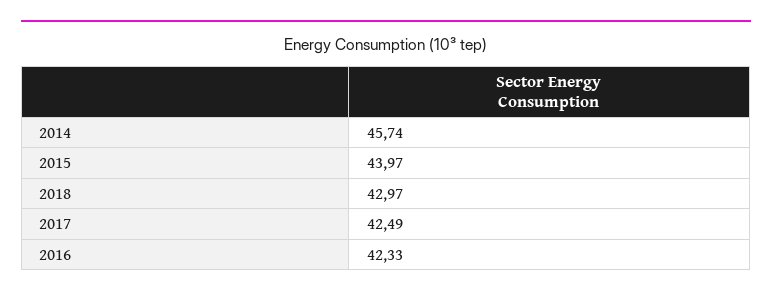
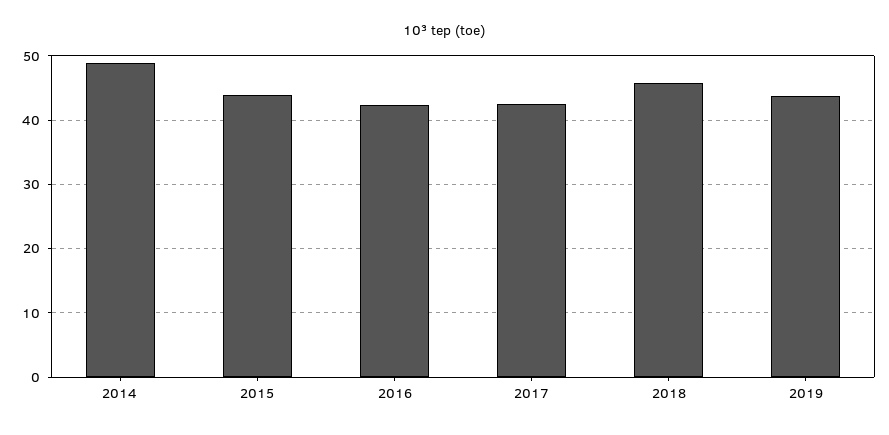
  {
-   "2014": 45.74,
+   "2014": 49,
    "2015": 43.97,
-   "2018": 42.97,
+   "2018": 46,
    "2017": 42.49,
-   "2016": 42.33
+   "2016": 42.33,
+   "2019": 44
  }

